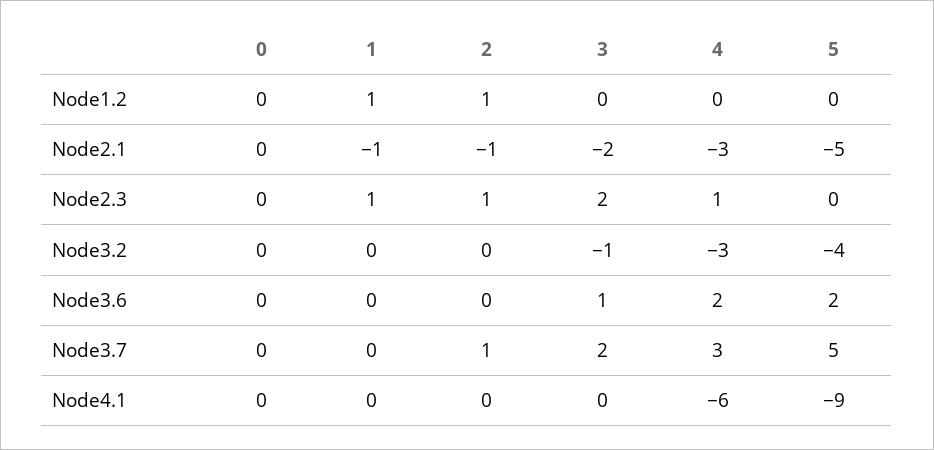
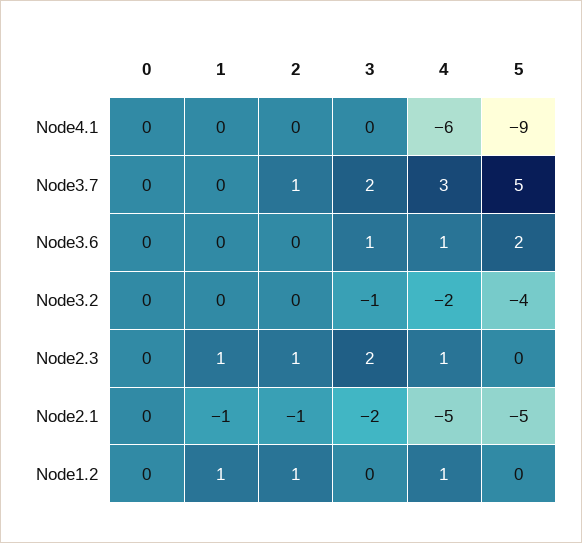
  {
    "0": {
      "Node1.2": 0,
      "Node2.1": 0,
      "Node2.3": 0,
      "Node3.2": 0,
      "Node3.6": 0,
      "Node3.7": 0,
      "Node4.1": 0
    },
    "1": {
      "Node1.2": 1,
      "Node2.1": -1,
      "Node2.3": 1,
      "Node3.2": 0,
      "Node3.6": 0,
      "Node3.7": 0,
      "Node4.1": 0
    },
    "2": {
      "Node1.2": 1,
      "Node2.1": -1,
      "Node2.3": 1,
      "Node3.2": 0,
      "Node3.6": 0,
      "Node3.7": 1,
      "Node4.1": 0
    },
    "3": {
      "Node1.2": 0,
      "Node2.1": -2,
      "Node2.3": 2,
      "Node3.2": -1,
      "Node3.6": 1,
      "Node3.7": 2,
      "Node4.1": 0
    },
    "4": {
-     "Node1.2": 0,
+     "Node1.2": 1,
-     "Node2.1": -3,
+     "Node2.1": -5,
      "Node2.3": 1,
-     "Node3.2": -3,
+     "Node3.2": -2,
-     "Node3.6": 2,
+     "Node3.6": 1,
      "Node3.7": 3,
      "Node4.1": -6
    },
    "5": {
      "Node1.2": 0,
      "Node2.1": -5,
      "Node2.3": 0,
      "Node3.2": -4,
      "Node3.6": 2,
      "Node3.7": 5,
      "Node4.1": -9
    }
  }

